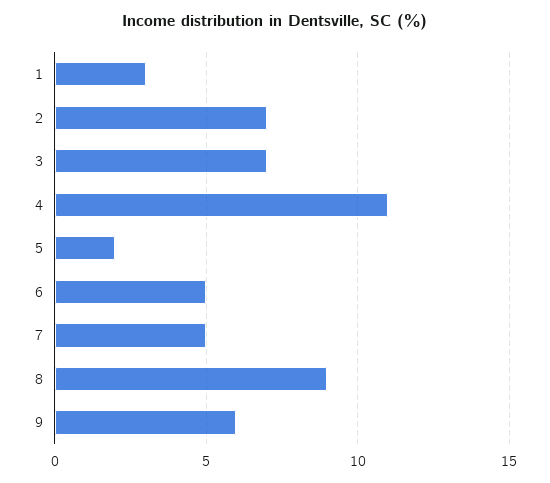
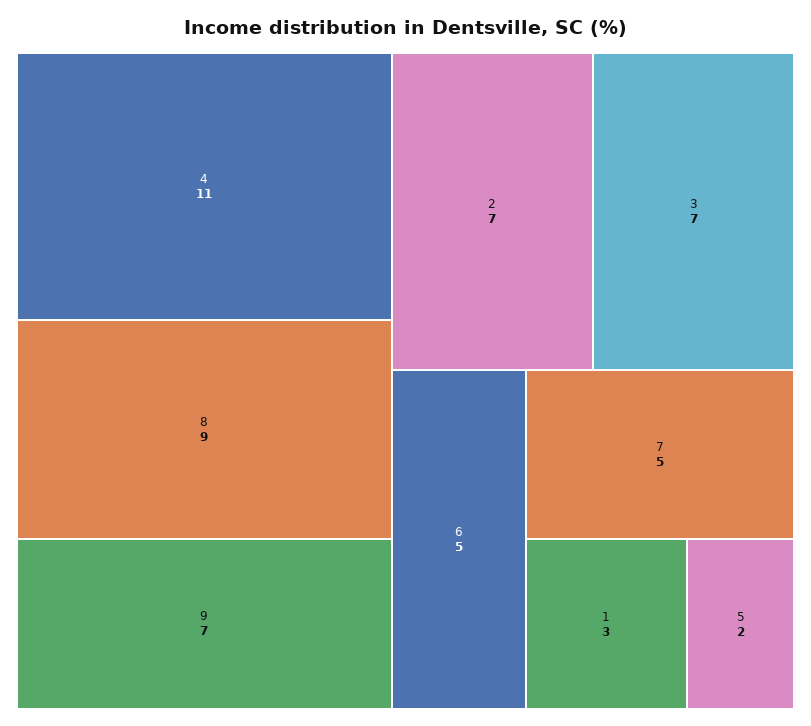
  {
    "1": 3,
    "2": 7,
    "3": 7,
    "4": 11,
    "5": 2,
    "6": 5,
    "7": 5,
    "8": 9,
-   "9": 6
+   "9": 7
  }

